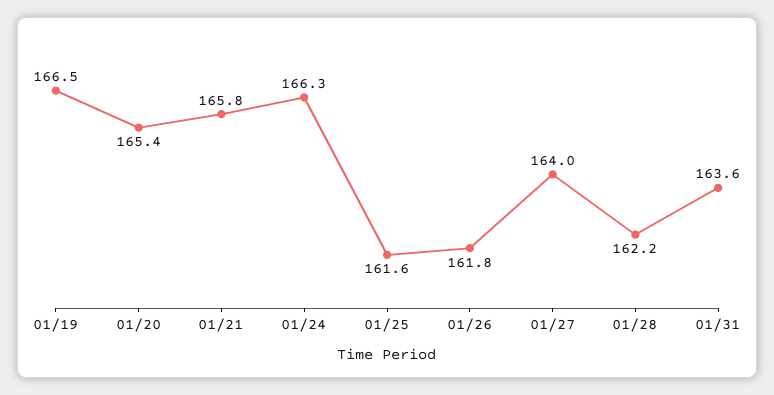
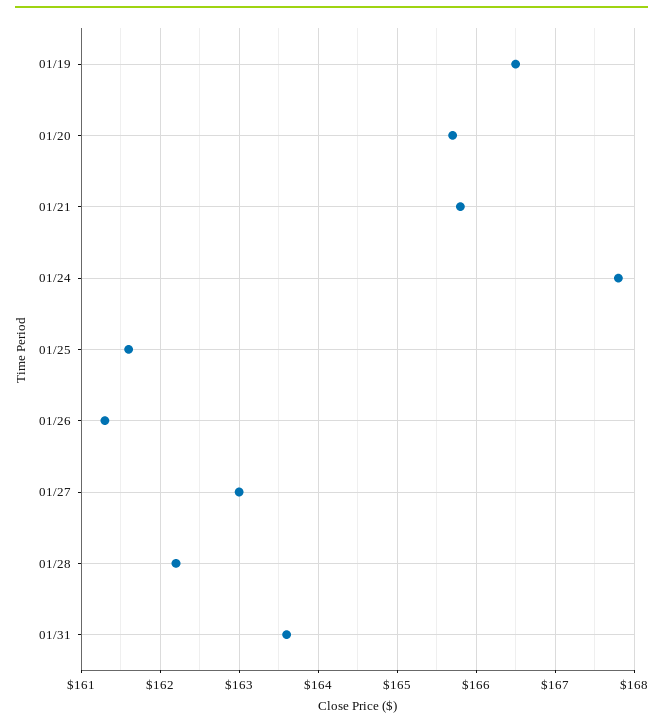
  {
    "01/19": 166.5,
-   "01/20": 165.4,
+   "01/20": 165.7,
    "01/21": 165.8,
-   "01/24": 166.3,
+   "01/24": 167.8,
    "01/25": 161.6,
-   "01/26": 161.8,
+   "01/26": 161.3,
-   "01/27": 164,
+   "01/27": 163,
    "01/28": 162.2,
    "01/31": 163.6
  }

